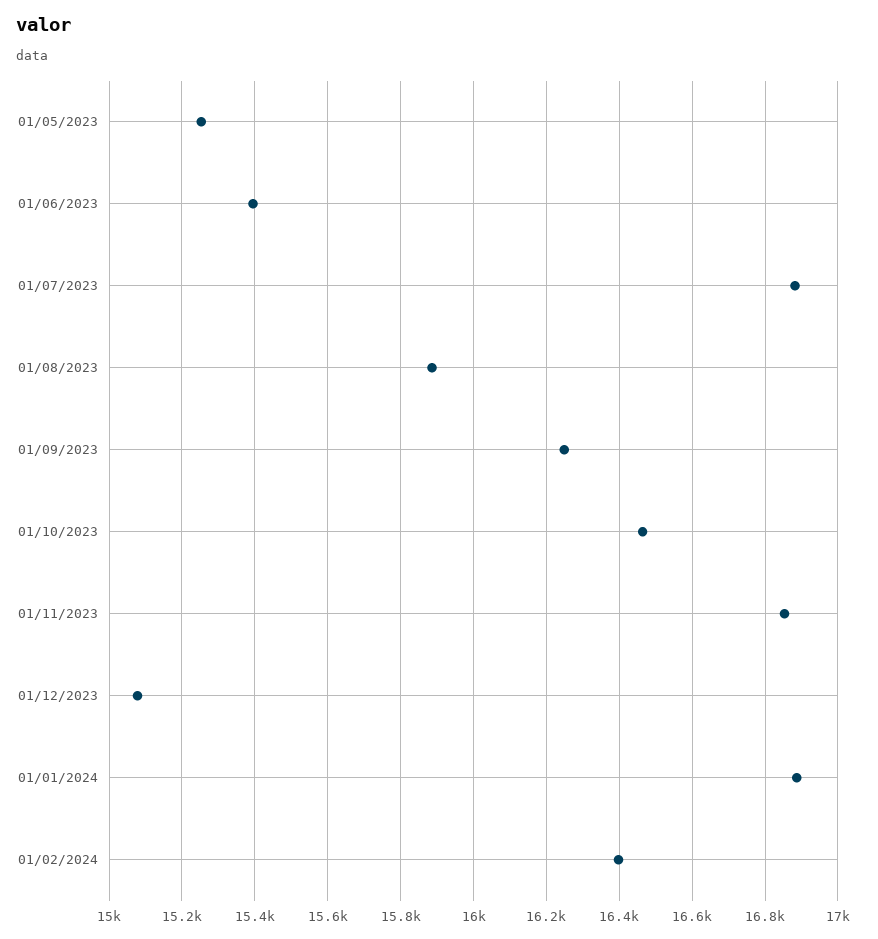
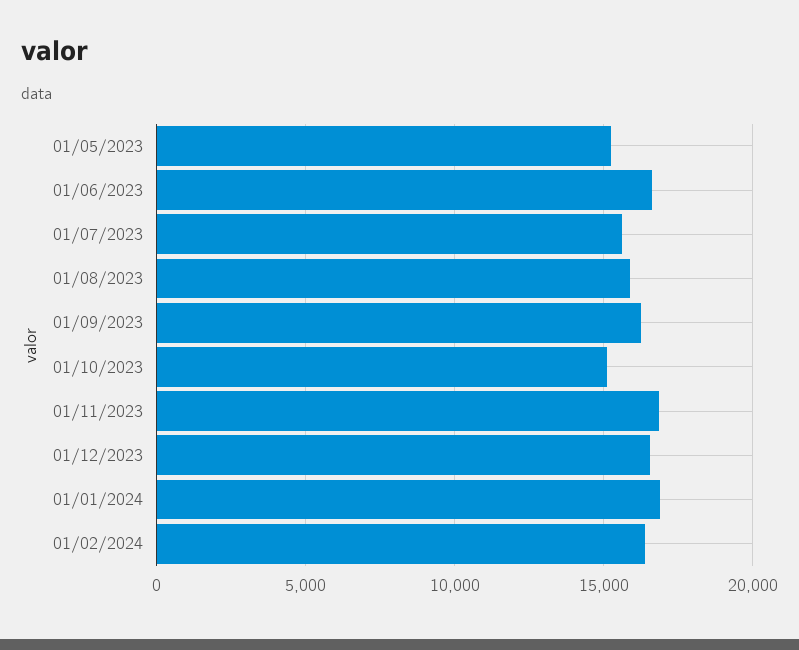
  {
    "01/05/2023": 15260,
-   "01/06/2023": 15400,
+   "01/06/2023": 16500,
-   "01/07/2023": 16880,
+   "01/07/2023": 15500,
    "01/08/2023": 15880,
    "01/09/2023": 16240,
-   "01/10/2023": 16460,
+   "01/10/2023": 15000,
    "01/11/2023": 16860,
-   "01/12/2023": 15080,
+   "01/12/2023": 16500,
    "01/01/2024": 16880,
    "01/02/2024": 16400
  }

